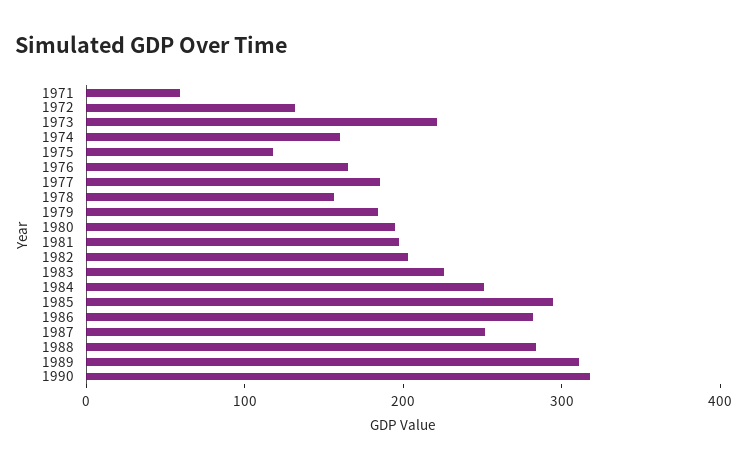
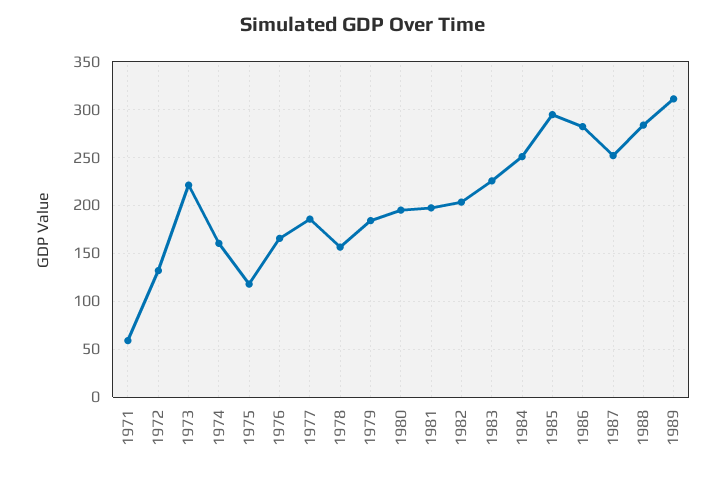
  {
    "1971": 60,
    "1972": 130,
    "1973": 220,
    "1974": 160,
    "1975": 120,
    "1976": 170,
    "1977": 190,
    "1978": 160,
    "1979": 180,
    "1980": 190,
    "1981": 200,
    "1982": 200,
    "1983": 230,
    "1984": 250,
    "1985": 290,
    "1986": 280,
    "1987": 250,
    "1988": 280,
-   "1989": 310,
+   "1989": 310
-   "1990": 320
  }

